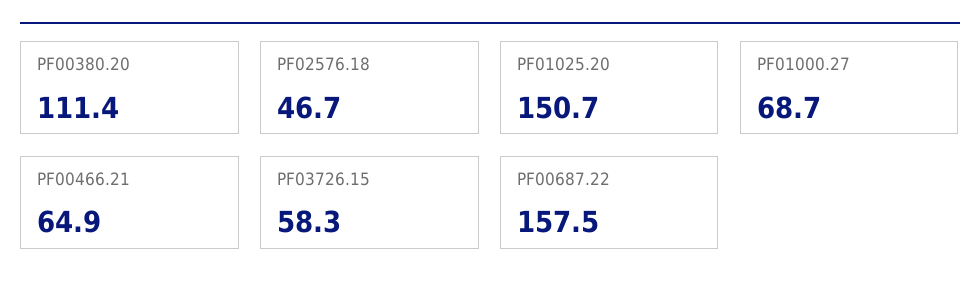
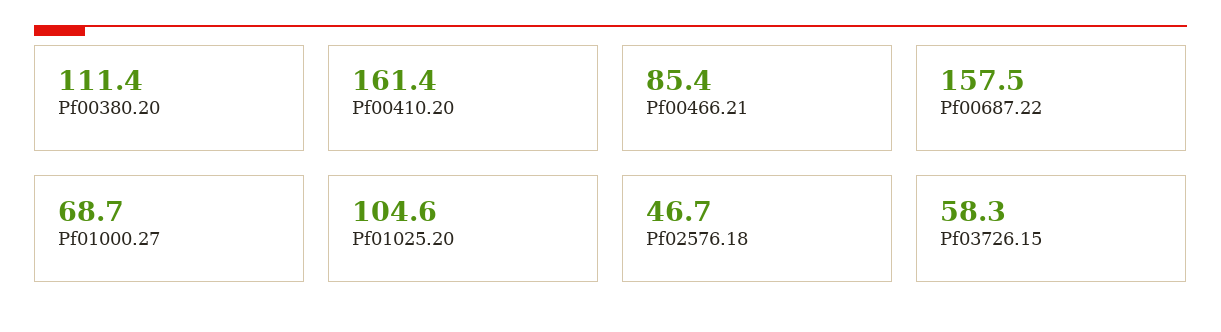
  {
    "PF00380.20": 111.4,
    "PF02576.18": 46.7,
-   "PF01025.20": 150.7,
+   "PF01025.20": 104.6,
    "PF01000.27": 68.7,
-   "PF00466.21": 64.9,
+   "PF00466.21": 85.4,
    "PF03726.15": 58.3,
-   "PF00687.22": 157.5
+   "PF00687.22": 157.5,
+   "Pf00410.20": 161.4
  }

